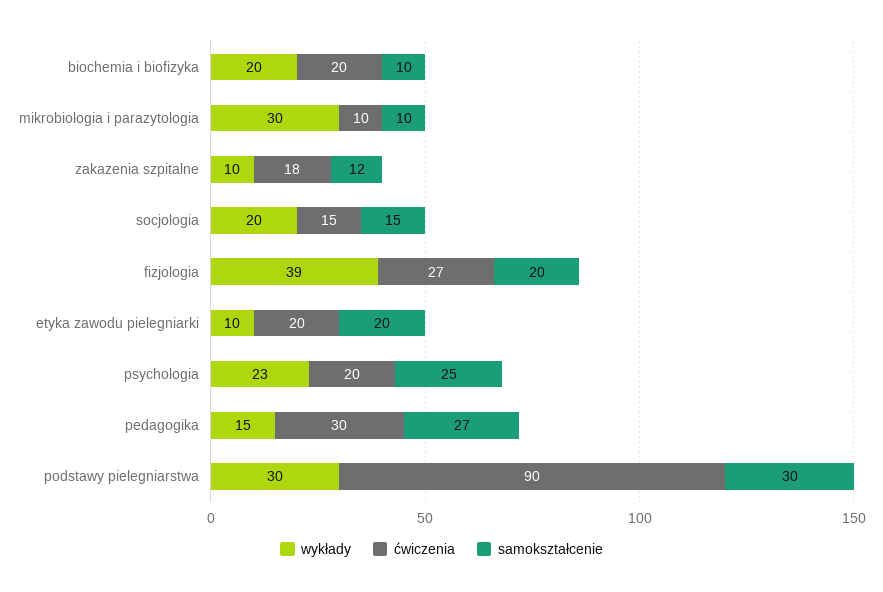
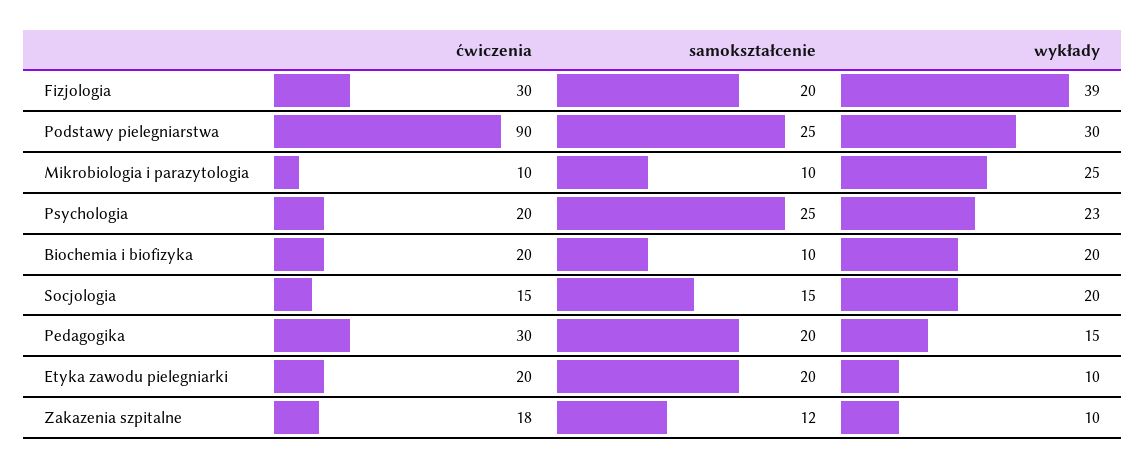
  {
    "wykłady": {
      "biochemia i biofizyka": 20,
-     "mikrobiologia i parazytologia": 30,
+     "mikrobiologia i parazytologia": 25,
      "zakazenia szpitalne": 10,
      "socjologia": 20,
      "fizjologia": 39,
      "etyka zawodu pielegniarki": 10,
      "psychologia": 23,
      "pedagogika": 15,
      "podstawy pielegniarstwa": 30
    },
    "ćwiczenia": {
      "biochemia i biofizyka": 20,
      "mikrobiologia i parazytologia": 10,
      "zakazenia szpitalne": 18,
      "socjologia": 15,
-     "fizjologia": 27,
+     "fizjologia": 30,
      "etyka zawodu pielegniarki": 20,
      "psychologia": 20,
      "pedagogika": 30,
      "podstawy pielegniarstwa": 90
    },
    "samokształcenie": {
      "biochemia i biofizyka": 10,
      "mikrobiologia i parazytologia": 10,
      "zakazenia szpitalne": 12,
      "socjologia": 15,
      "fizjologia": 20,
      "etyka zawodu pielegniarki": 20,
      "psychologia": 25,
-     "pedagogika": 27,
+     "pedagogika": 20,
-     "podstawy pielegniarstwa": 30
+     "podstawy pielegniarstwa": 25
    }
  }

